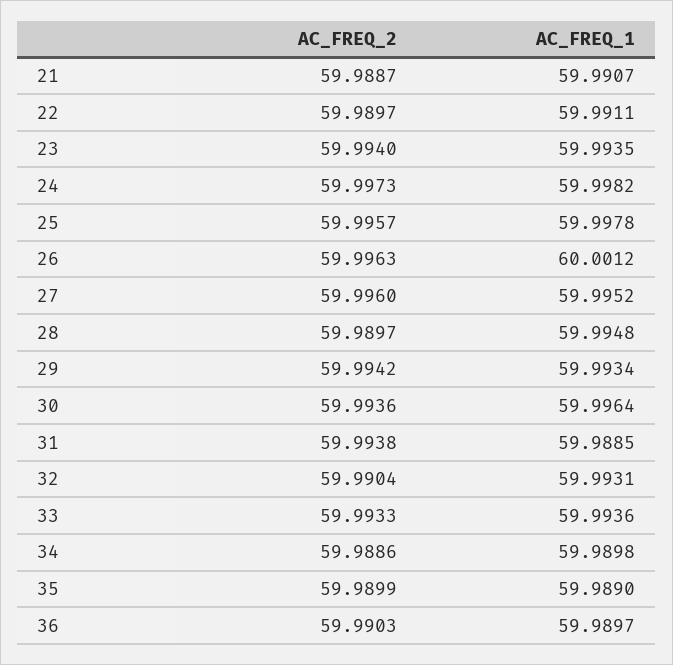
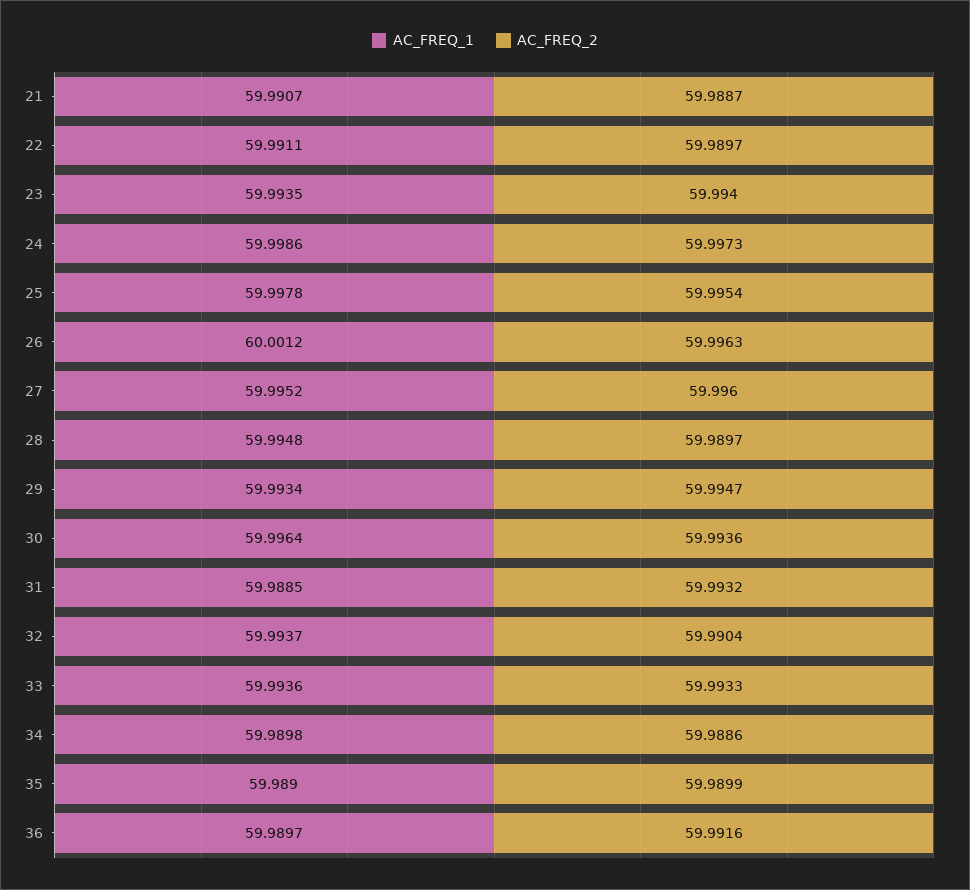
  {
    "AC_FREQ_2": {
      "21": 59.9887,
      "22": 59.9897,
      "23": 59.994,
      "24": 59.9973,
-     "25": 59.9957,
+     "25": 59.9954,
      "26": 59.9963,
      "27": 59.996,
      "28": 59.9897,
-     "29": 59.9942,
+     "29": 59.9947,
      "30": 59.9936,
-     "31": 59.9938,
+     "31": 59.9932,
      "32": 59.9904,
      "33": 59.9933,
      "34": 59.9886,
      "35": 59.9899,
-     "36": 59.9903
+     "36": 59.9916
    },
    "AC_FREQ_1": {
      "21": 59.9907,
      "22": 59.9911,
      "23": 59.9935,
-     "24": 59.9982,
+     "24": 59.9986,
      "25": 59.9978,
      "26": 60.0012,
      "27": 59.9952,
      "28": 59.9948,
      "29": 59.9934,
      "30": 59.9964,
      "31": 59.9885,
-     "32": 59.9931,
+     "32": 59.9937,
      "33": 59.9936,
      "34": 59.9898,
      "35": 59.989,
      "36": 59.9897
    }
  }

